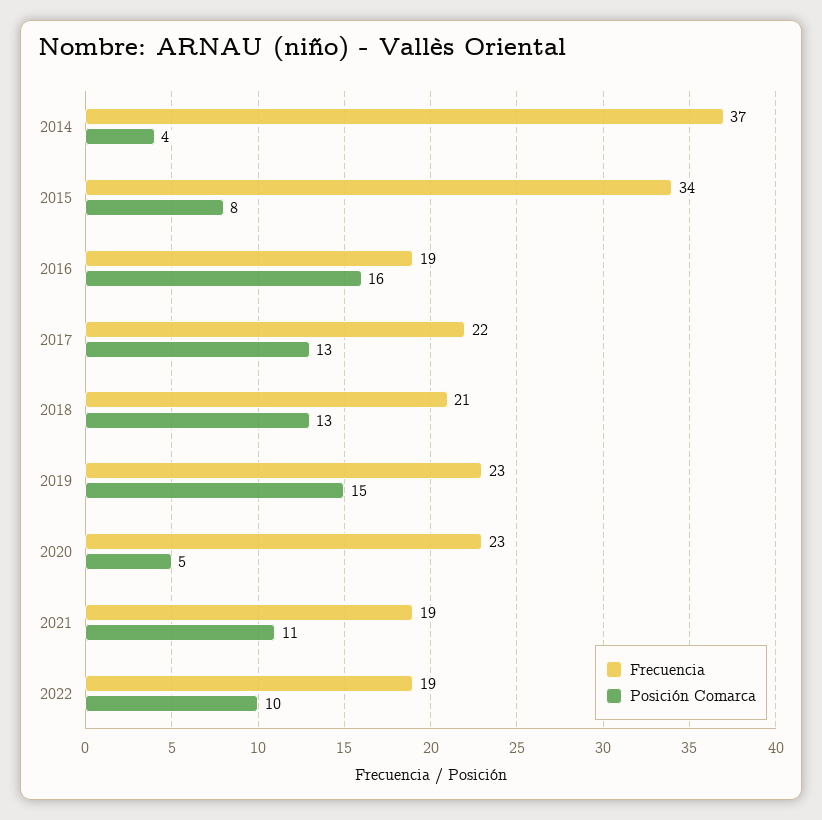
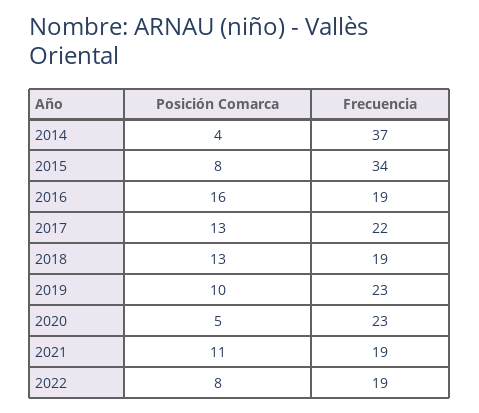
  {
    "Frecuencia": {
      "2014": 37,
      "2015": 34,
      "2016": 19,
      "2017": 22,
-     "2018": 21,
+     "2018": 19,
      "2019": 23,
      "2020": 23,
      "2021": 19,
      "2022": 19
    },
    "Posición Comarca": {
      "2014": 4,
      "2015": 8,
      "2016": 16,
      "2017": 13,
      "2018": 13,
-     "2019": 15,
+     "2019": 10,
      "2020": 5,
      "2021": 11,
-     "2022": 10
+     "2022": 8
    }
  }

